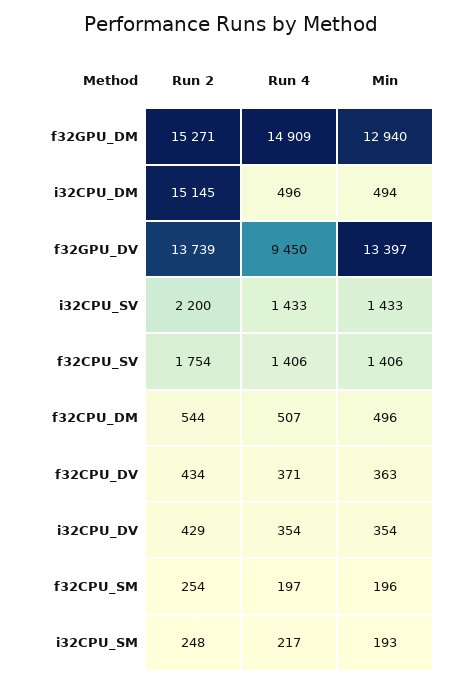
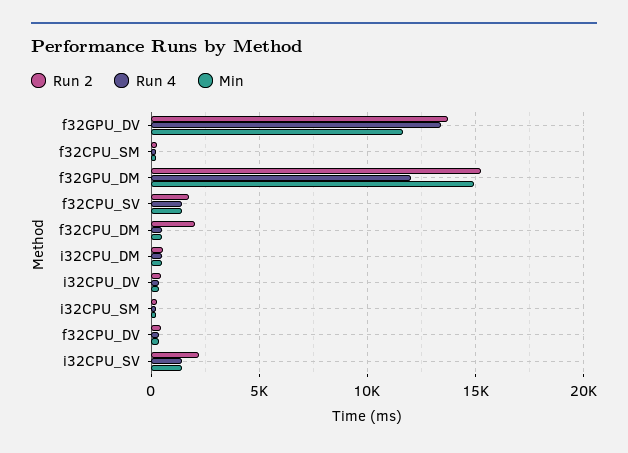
  {
    "Run 2": {
      "f32GPU_DM": 15271,
-     "i32CPU_DM": 15145,
+     "i32CPU_DM": 500,
      "f32GPU_DV": 13739,
      "i32CPU_SV": 2200,
      "f32CPU_SV": 1754,
-     "f32CPU_DM": 544,
+     "f32CPU_DM": 2000,
      "f32CPU_DV": 434,
      "i32CPU_DV": 429,
      "f32CPU_SM": 254,
      "i32CPU_SM": 248
    },
    "Run 4": {
-     "f32GPU_DM": 14909,
+     "f32GPU_DM": 12000,
      "i32CPU_DM": 496,
-     "f32GPU_DV": 9450,
+     "f32GPU_DV": 13500,
      "i32CPU_SV": 1433,
      "f32CPU_SV": 1406,
      "f32CPU_DM": 507,
      "f32CPU_DV": 371,
      "i32CPU_DV": 354,
      "f32CPU_SM": 197,
      "i32CPU_SM": 217
    },
    "Min": {
-     "f32GPU_DM": 12940,
+     "f32GPU_DM": 15000,
      "i32CPU_DM": 494,
-     "f32GPU_DV": 13397,
+     "f32GPU_DV": 11500,
      "i32CPU_SV": 1433,
      "f32CPU_SV": 1406,
      "f32CPU_DM": 496,
      "f32CPU_DV": 363,
      "i32CPU_DV": 354,
      "f32CPU_SM": 196,
      "i32CPU_SM": 193
    }
  }

